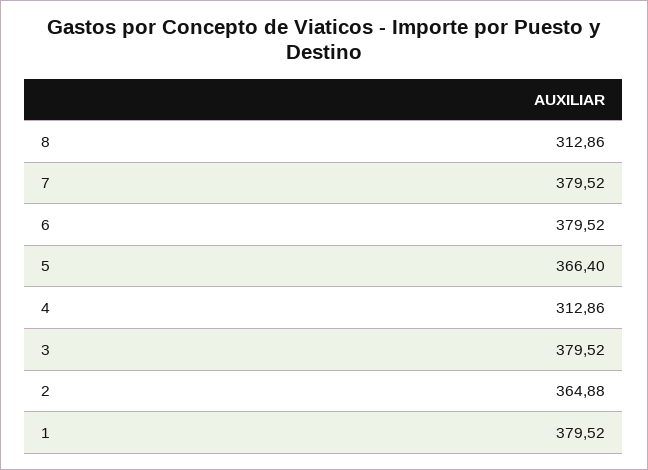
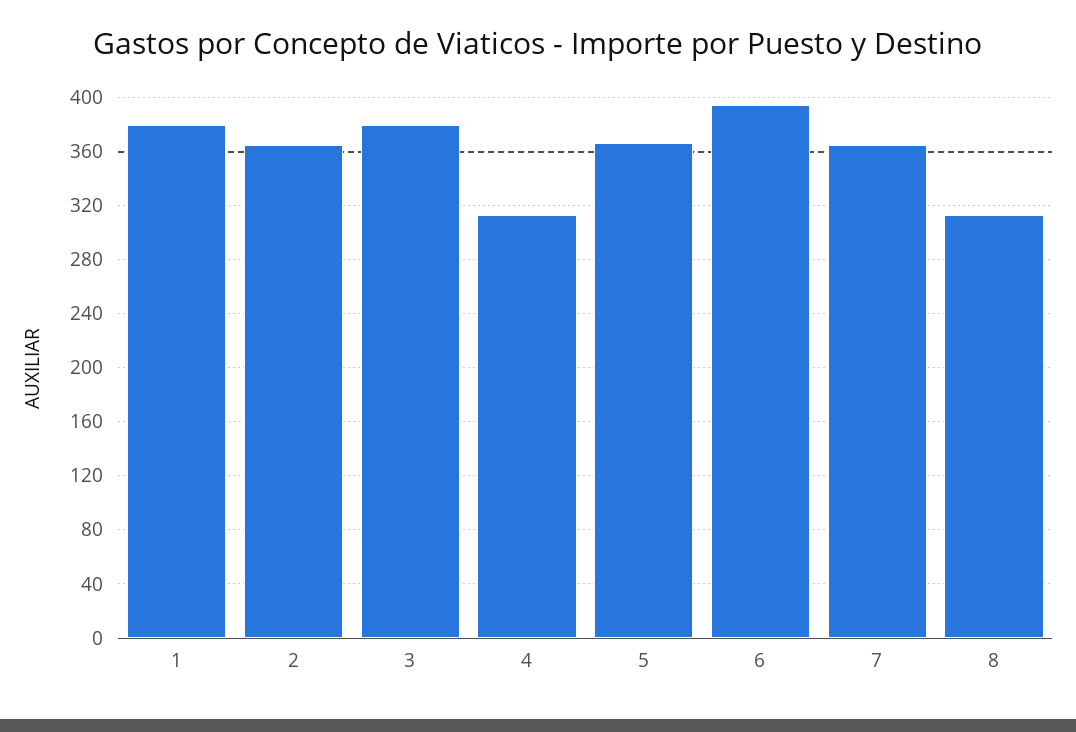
  {
    "8": 312.86,
-   "7": 379.52,
+   "7": 365,
-   "6": 379.52,
+   "6": 395,
    "5": 366.4,
    "4": 312.86,
    "3": 379.52,
    "2": 364.88,
    "1": 379.52
  }

